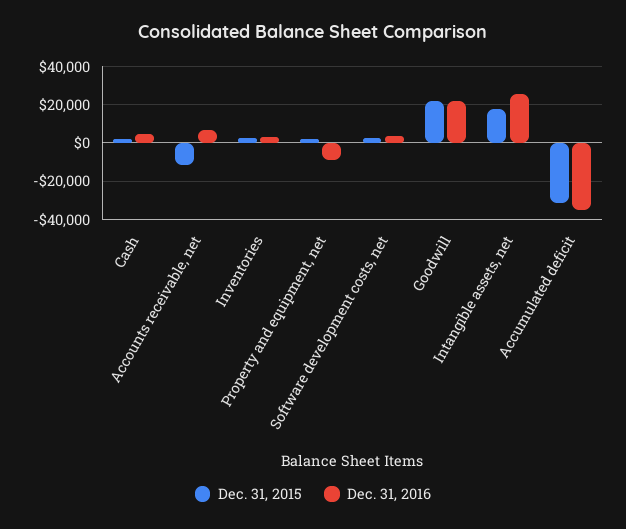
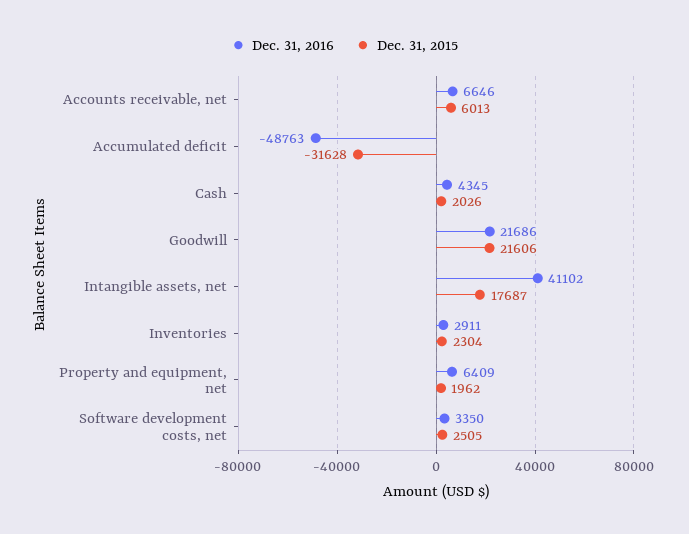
  {
    "Dec. 31, 2015": {
      "Cash": 2026,
-     "Accounts receivable, net": -10000,
+     "Accounts receivable, net": 6013,
      "Inventories": 2304,
      "Property and equipment, net": 1962,
      "Software development costs, net": 2505,
      "Goodwill": 21606,
      "Intangible assets, net": 17687,
      "Accumulated deficit": -31628
    },
    "Dec. 31, 2016": {
      "Cash": 4345,
      "Accounts receivable, net": 6646,
      "Inventories": 2911,
-     "Property and equipment, net": -10000,
+     "Property and equipment, net": 6409,
      "Software development costs, net": 3350,
      "Goodwill": 21686,
-     "Intangible assets, net": 25000,
+     "Intangible assets, net": 41102,
-     "Accumulated deficit": -35000
+     "Accumulated deficit": -48763
    }
  }

